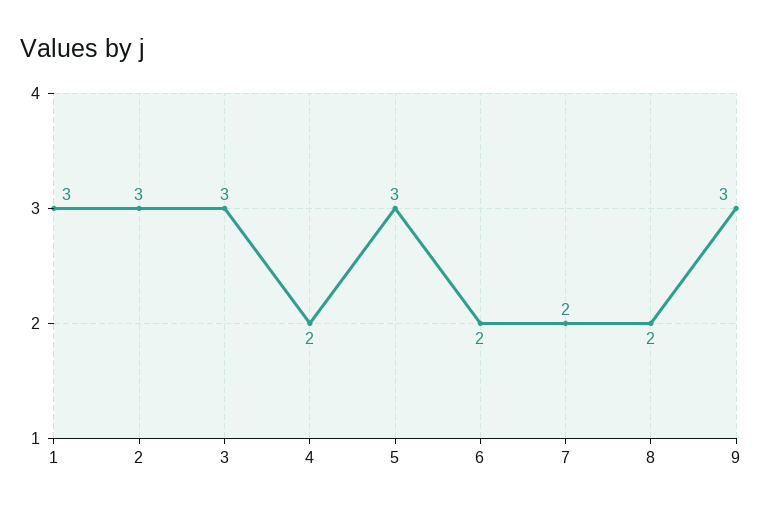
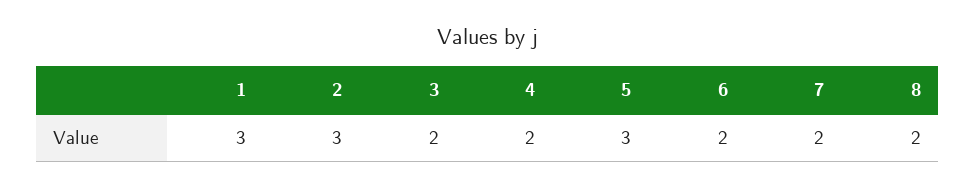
  {
    "1": 3,
    "2": 3,
-   "3": 3,
+   "3": 2,
    "4": 2,
    "5": 3,
    "6": 2,
    "7": 2,
-   "8": 2,
+   "8": 2
-   "9": 3
  }

